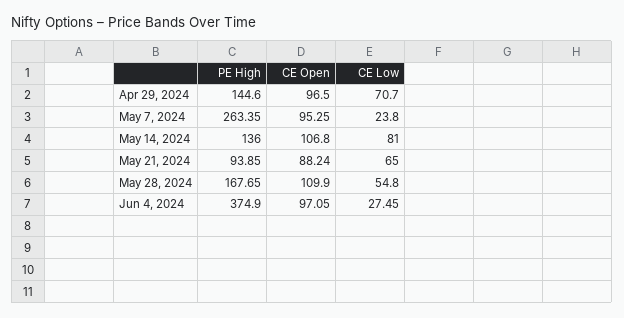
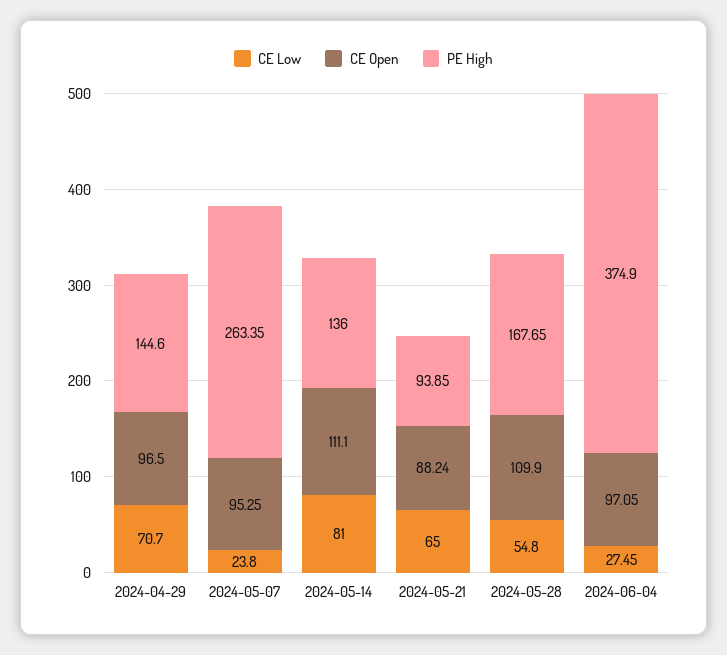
  {
    "PE High": {
      "Apr 29, 2024": 144.6,
      "May 7, 2024": 263.35,
      "May 14, 2024": 136,
      "May 21, 2024": 93.85,
      "May 28, 2024": 167.65,
      "Jun 4, 2024": 374.9
    },
    "CE Open": {
      "Apr 29, 2024": 96.5,
      "May 7, 2024": 95.25,
-     "May 14, 2024": 106.8,
+     "May 14, 2024": 111.1,
      "May 21, 2024": 88.24,
      "May 28, 2024": 109.9,
      "Jun 4, 2024": 97.05
    },
    "CE Low": {
      "Apr 29, 2024": 70.7,
      "May 7, 2024": 23.8,
      "May 14, 2024": 81,
      "May 21, 2024": 65,
      "May 28, 2024": 54.8,
      "Jun 4, 2024": 27.45
    }
  }

